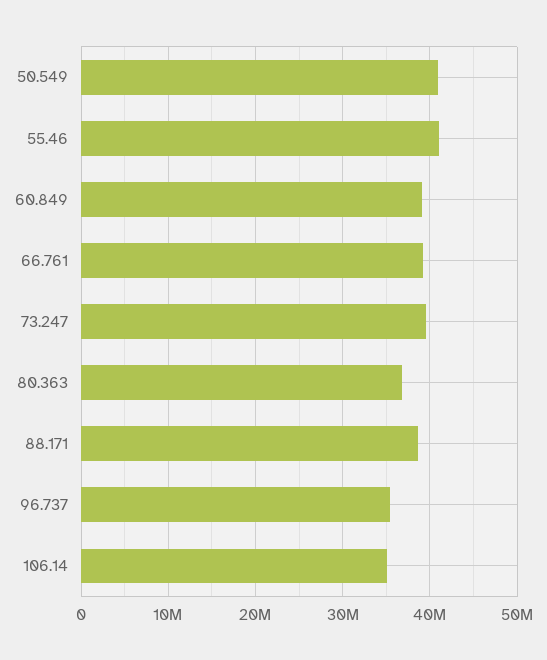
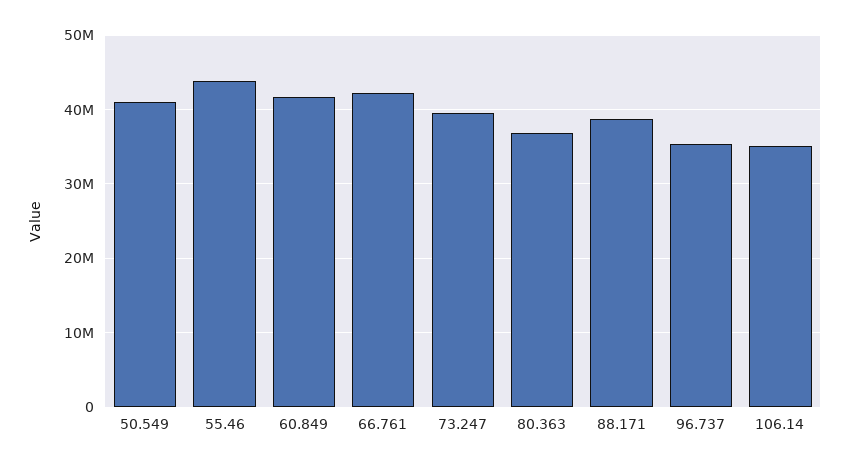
  {
    "50.549": 41000000,
-   "55.46": 41000000,
+   "55.46": 44000000,
-   "60.849": 39000000,
+   "60.849": 42000000,
-   "66.761": 39000000,
+   "66.761": 42000000,
    "73.247": 40000000,
    "80.363": 37000000,
    "88.171": 39000000,
    "96.737": 35000000,
    "106.14": 35000000
  }

